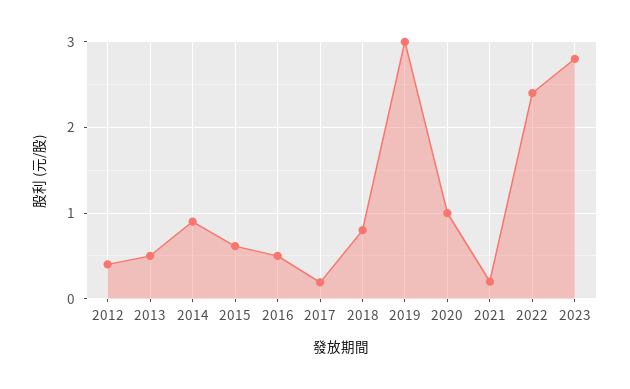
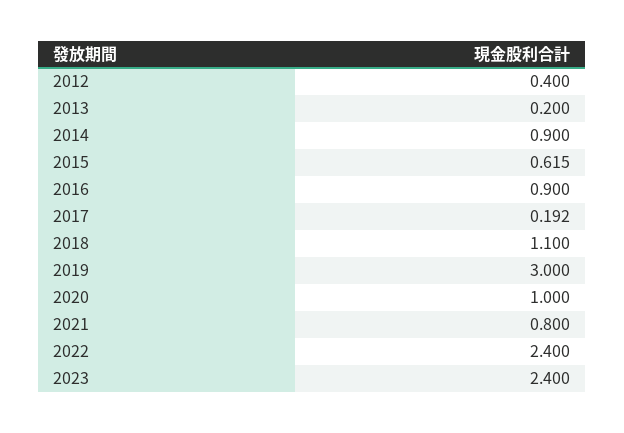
  {
    "2012": 0.4,
-   "2013": 0.5,
+   "2013": 0.2,
    "2014": 0.9,
    "2015": 0.615,
-   "2016": 0.5,
+   "2016": 0.9,
    "2017": 0.192,
-   "2018": 0.8,
+   "2018": 1.1,
    "2019": 3,
    "2020": 1,
-   "2021": 0.2,
+   "2021": 0.8,
    "2022": 2.4,
-   "2023": 2.8
+   "2023": 2.4
  }

